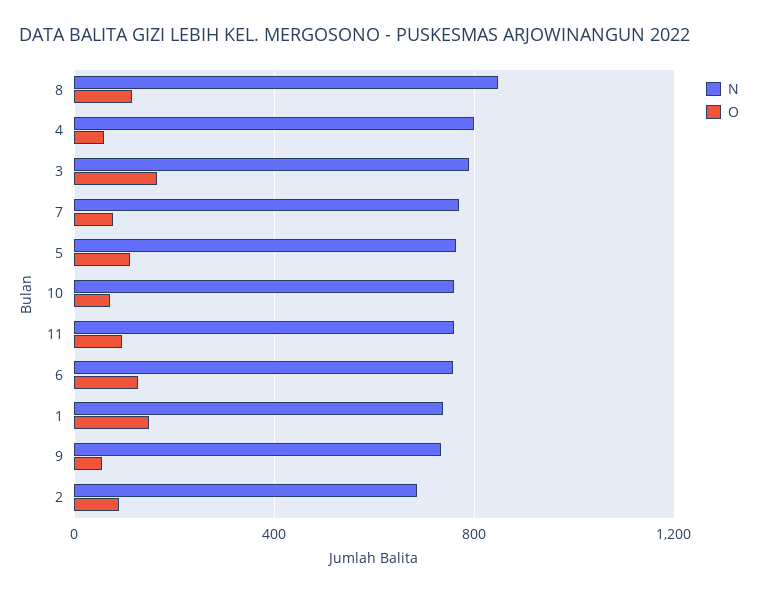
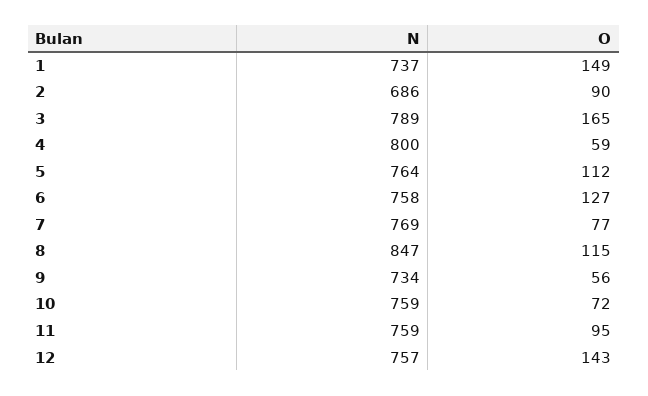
  {
    "N": {
      "8": 847,
      "4": 800,
      "3": 789,
      "7": 769,
      "5": 764,
      "10": 759,
      "11": 759,
      "6": 758,
      "1": 737,
      "9": 734,
-     "2": 686
+     "2": 686,
+     "12": 757
    },
    "O": {
      "8": 115,
      "4": 59,
      "3": 165,
      "7": 77,
      "5": 112,
      "10": 72,
      "11": 95,
      "6": 127,
      "1": 149,
      "9": 56,
-     "2": 90
+     "2": 90,
+     "12": 143
    }
  }

